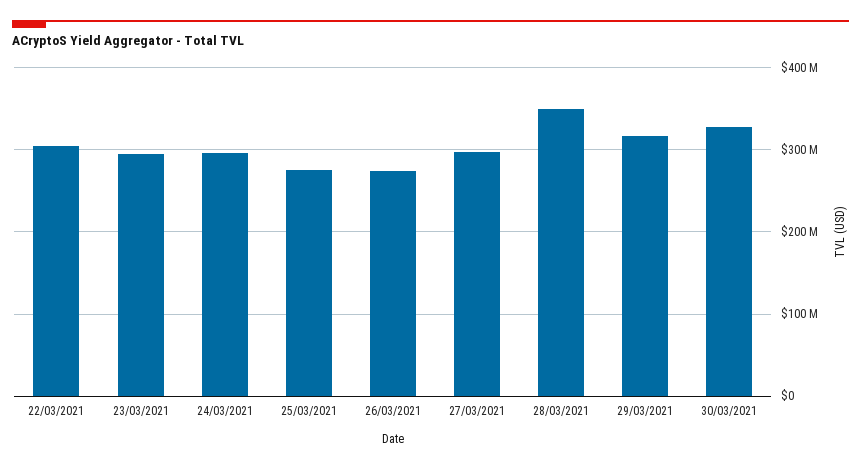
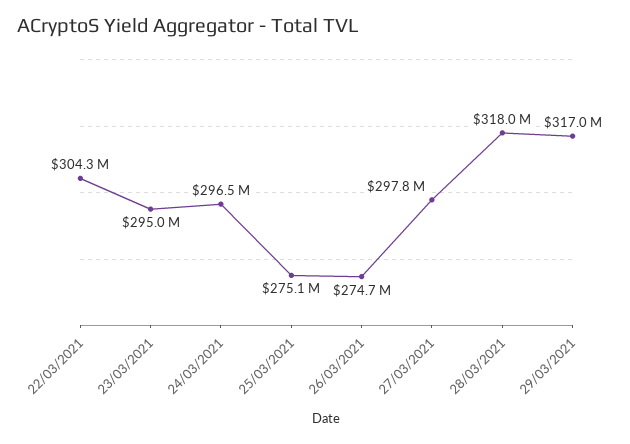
  {
    "22/03/2021": 304300000,
    "23/03/2021": 295000000,
    "24/03/2021": 296500000,
    "25/03/2021": 275100000,
    "26/03/2021": 274700000,
    "27/03/2021": 297800000,
-   "28/03/2021": 350000000,
+   "28/03/2021": 318000000,
-   "29/03/2021": 317000000,
+   "29/03/2021": 317000000
-   "30/03/2021": 330000000
  }

